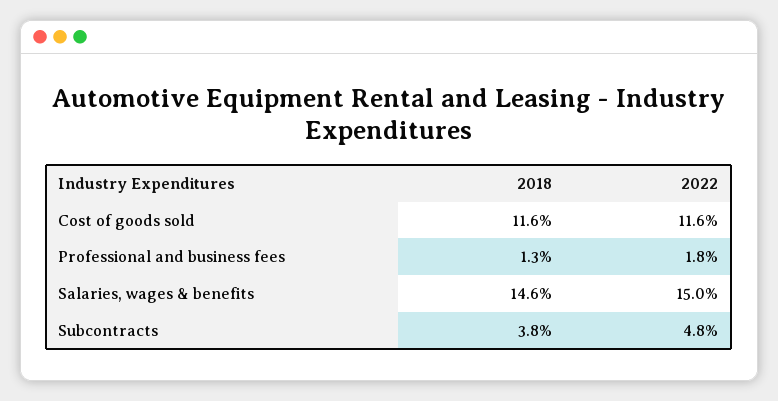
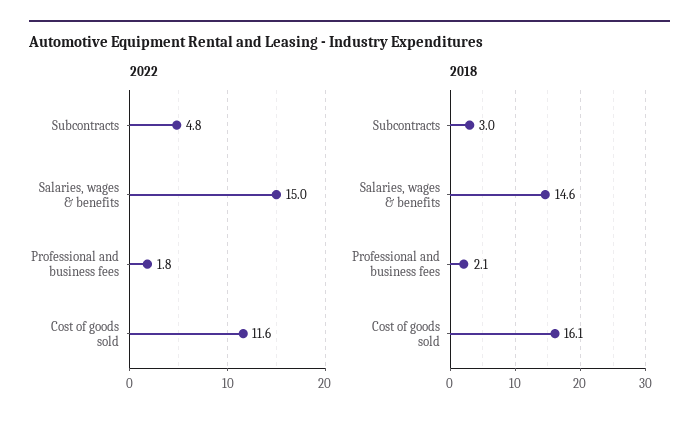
  {
    "2018": {
-     "Cost of goods sold": 11.6,
+     "Cost of goods sold": 16.1,
-     "Professional and business fees": 1.3,
+     "Professional and business fees": 2.1,
      "Salaries, wages & benefits": 14.6,
-     "Subcontracts": 3.8
+     "Subcontracts": 3
    },
    "2022": {
      "Cost of goods sold": 11.6,
      "Professional and business fees": 1.8,
      "Salaries, wages & benefits": 15,
      "Subcontracts": 4.8
    }
  }

